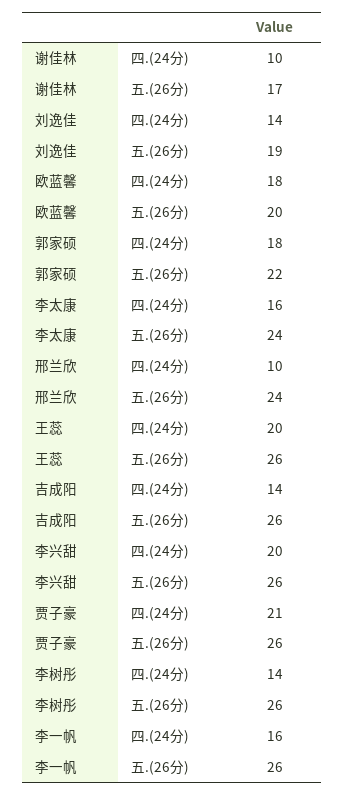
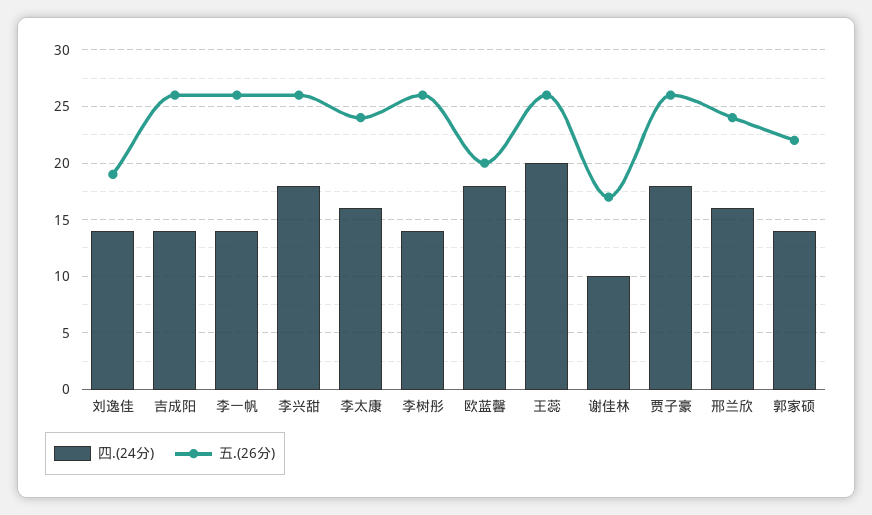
  {
    "四.(24分)": {
      "谢佳林": 10,
      "刘逸佳": 14,
      "欧蓝馨": 18,
-     "郭家硕": 18,
+     "郭家硕": 14,
      "李太康": 16,
-     "邢兰欣": 10,
+     "邢兰欣": 16,
      "王蕊": 20,
      "吉成阳": 14,
-     "李兴甜": 20,
+     "李兴甜": 18,
-     "贾子豪": 21,
+     "贾子豪": 18,
      "李树彤": 14,
-     "李一帆": 16
+     "李一帆": 14
    },
    "五.(26分)": {
      "谢佳林": 17,
      "刘逸佳": 19,
      "欧蓝馨": 20,
      "郭家硕": 22,
      "李太康": 24,
      "邢兰欣": 24,
      "王蕊": 26,
      "吉成阳": 26,
      "李兴甜": 26,
      "贾子豪": 26,
      "李树彤": 26,
      "李一帆": 26
    }
  }

